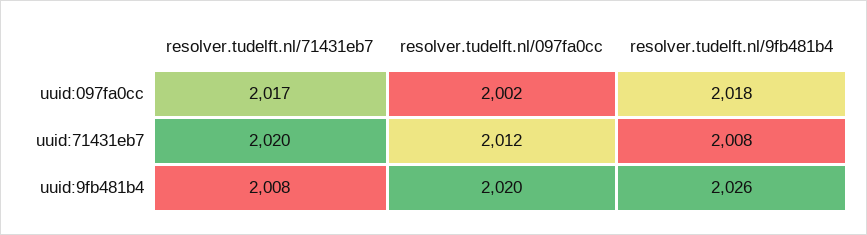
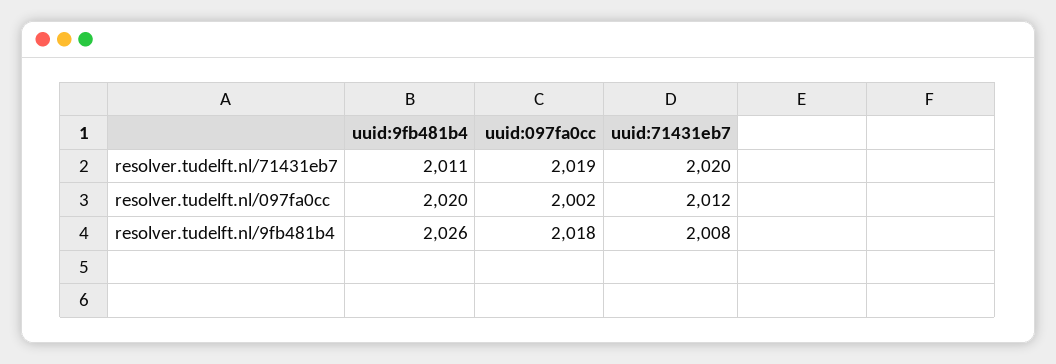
  {
    "resolver.tudelft.nl/71431eb7": {
-     "uuid:097fa0cc": 2017,
+     "uuid:097fa0cc": 2019,
      "uuid:71431eb7": 2020,
-     "uuid:9fb481b4": 2008
+     "uuid:9fb481b4": 2011
    },
    "resolver.tudelft.nl/097fa0cc": {
      "uuid:097fa0cc": 2002,
      "uuid:71431eb7": 2012,
      "uuid:9fb481b4": 2020
    },
    "resolver.tudelft.nl/9fb481b4": {
      "uuid:097fa0cc": 2018,
      "uuid:71431eb7": 2008,
      "uuid:9fb481b4": 2026
    }
  }

